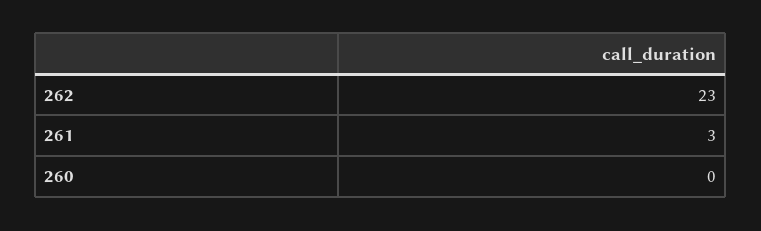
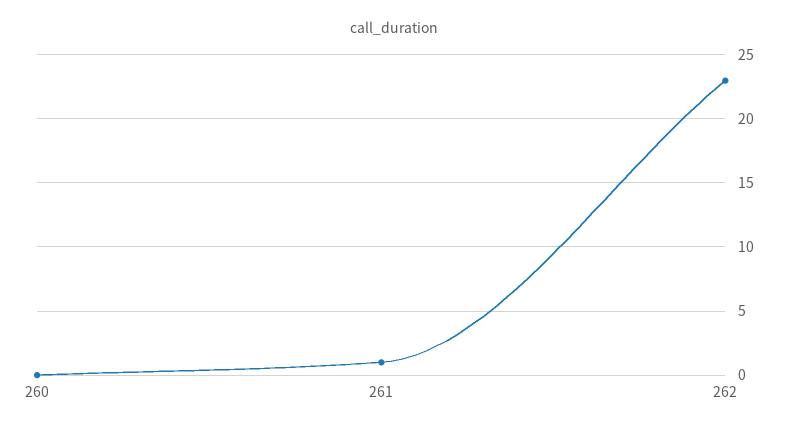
  {
    "262": 23,
-   "261": 3,
+   "261": 1,
    "260": 0
  }

